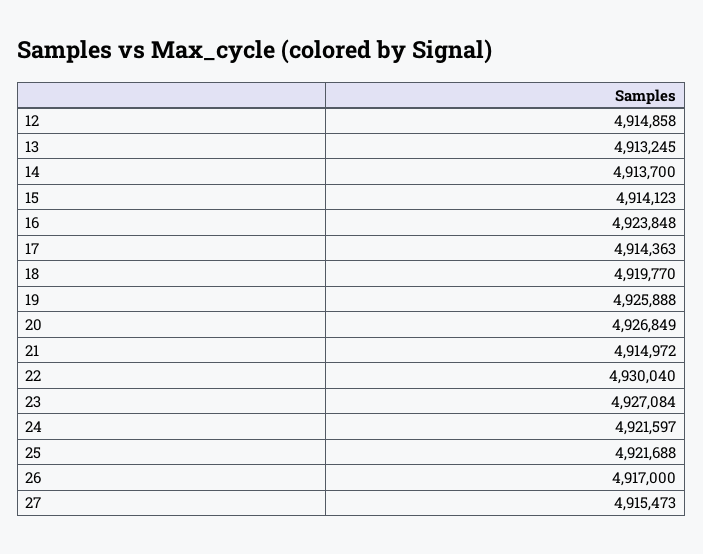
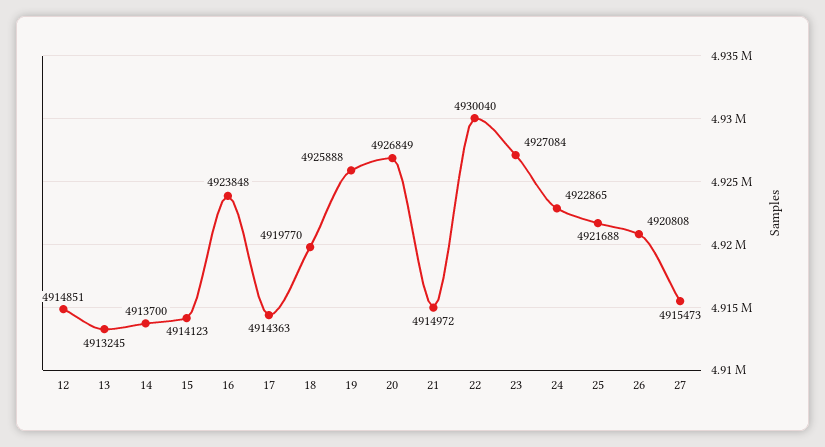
  {
-   "12": 4914858,
+   "12": 4914851,
    "13": 4913245,
    "14": 4913700,
    "15": 4914123,
    "16": 4923848,
    "17": 4914363,
    "18": 4919770,
    "19": 4925888,
    "20": 4926849,
    "21": 4914972,
    "22": 4930040,
    "23": 4927084,
-   "24": 4921597,
+   "24": 4922865,
    "25": 4921688,
-   "26": 4917000,
+   "26": 4920808,
    "27": 4915473
  }

